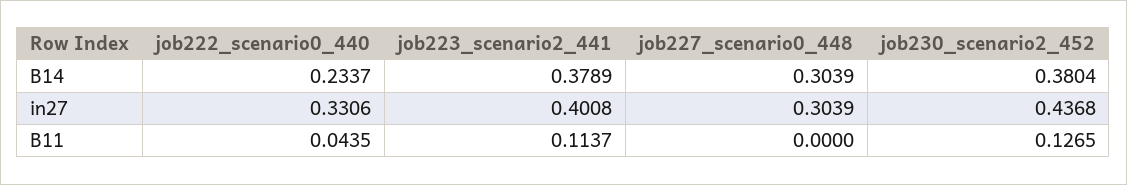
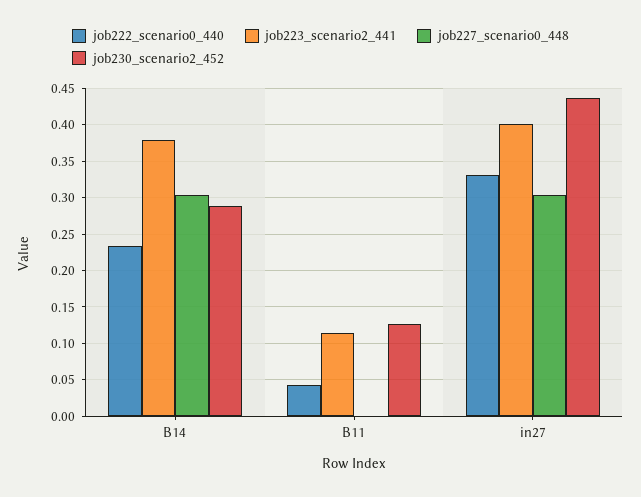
  {
    "job222_scenario0_440": {
      "B14": 0.2337,
      "in27": 0.3306,
      "B11": 0.0435
    },
    "job223_scenario2_441": {
      "B14": 0.3789,
      "in27": 0.4008,
      "B11": 0.1137
    },
    "job227_scenario0_448": {
      "B14": 0.3039,
      "in27": 0.3039,
      "B11": 0
    },
    "job230_scenario2_452": {
-     "B14": 0.3804,
+     "B14": 0.29,
      "in27": 0.4368,
      "B11": 0.1265
    }
  }

